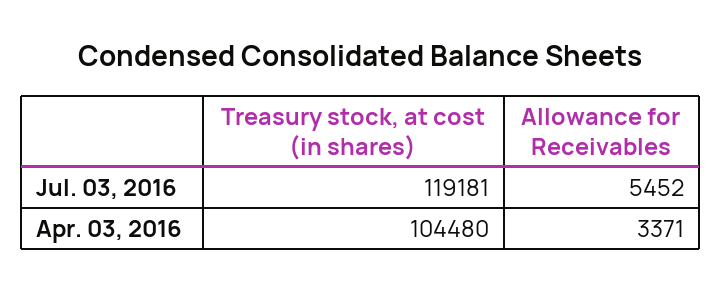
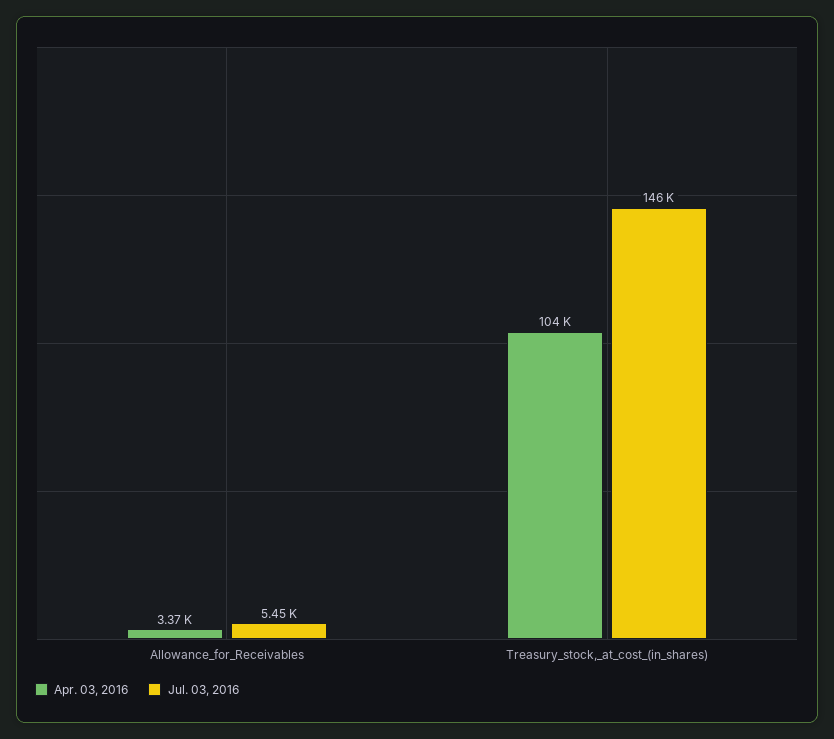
  {
    "Jul. 03, 2016": {
-     "Treasury stock, at cost (in shares)": 119181,
+     "Treasury stock, at cost (in shares)": 146000,
      "Allowance for Receivables": 5452
    },
    "Apr. 03, 2016": {
      "Treasury stock, at cost (in shares)": 104480,
      "Allowance for Receivables": 3371
    }
  }

